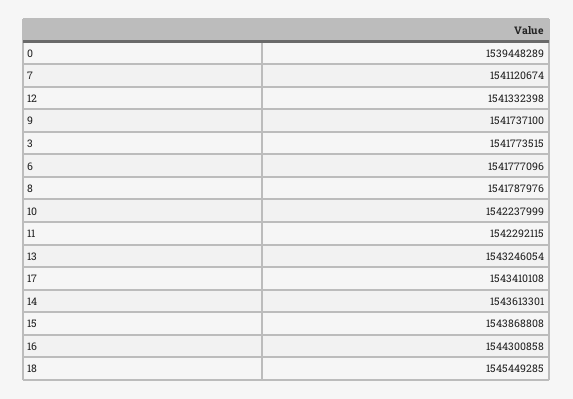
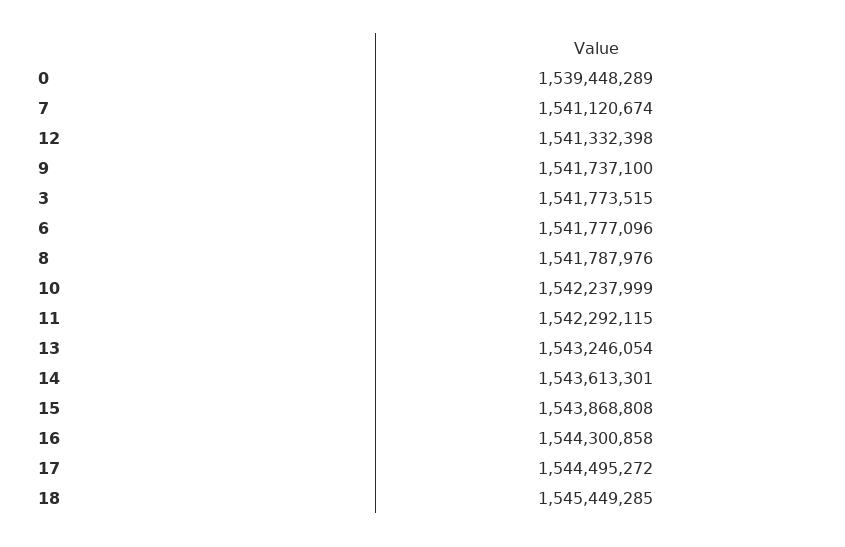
  {
    "0": 1539448289,
    "7": 1541120674,
    "12": 1541332398,
    "9": 1541737100,
    "3": 1541773515,
    "6": 1541777096,
    "8": 1541787976,
    "10": 1542237999,
    "11": 1542292115,
    "13": 1543246054,
-   "17": 1543410108,
+   "17": 1544495272,
    "14": 1543613301,
    "15": 1543868808,
    "16": 1544300858,
    "18": 1545449285
  }

